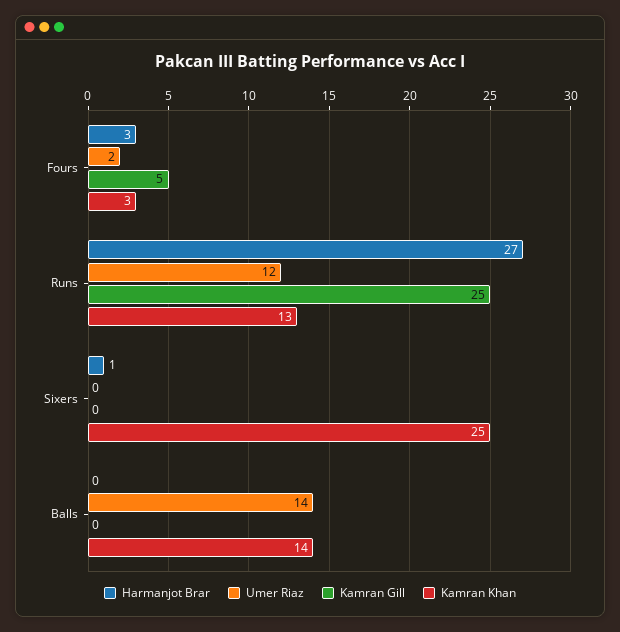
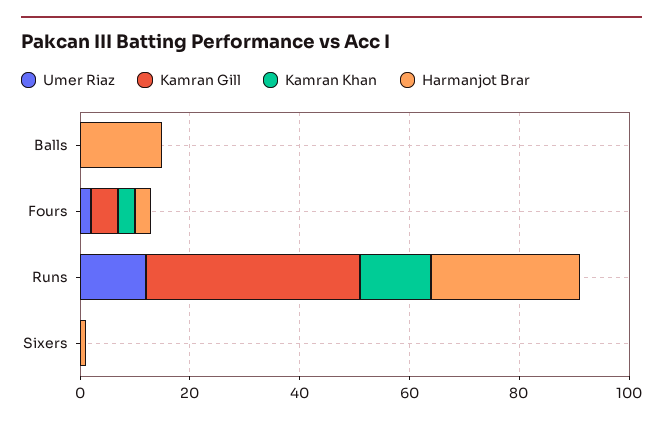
  {
    "Harmanjot Brar": {
      "Fours": 3,
      "Runs": 27,
      "Sixers": 1,
-     "Balls": 0
+     "Balls": 15
    },
    "Umer Riaz": {
      "Fours": 2,
      "Runs": 12,
      "Sixers": 0,
-     "Balls": 14
+     "Balls": 0
    },
    "Kamran Gill": {
      "Fours": 5,
-     "Runs": 25,
+     "Runs": 40,
      "Sixers": 0,
      "Balls": 0
    },
    "Kamran Khan": {
      "Fours": 3,
      "Runs": 13,
-     "Sixers": 25,
+     "Sixers": 0,
-     "Balls": 14
+     "Balls": 0
    }
  }

